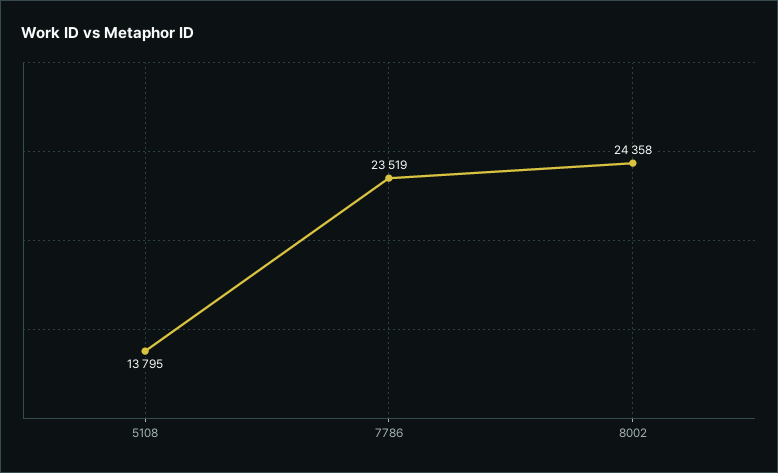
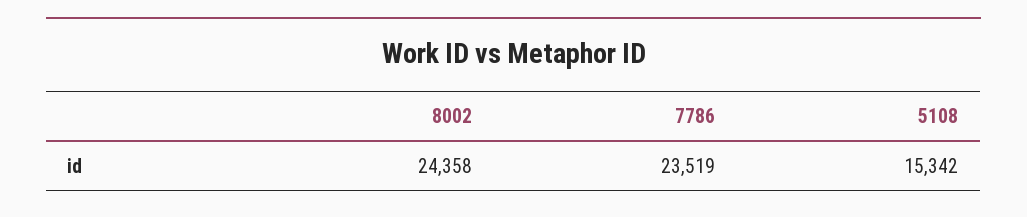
  {
-   "5108": 13795,
+   "5108": 15342,
    "7786": 23519,
    "8002": 24358
  }

